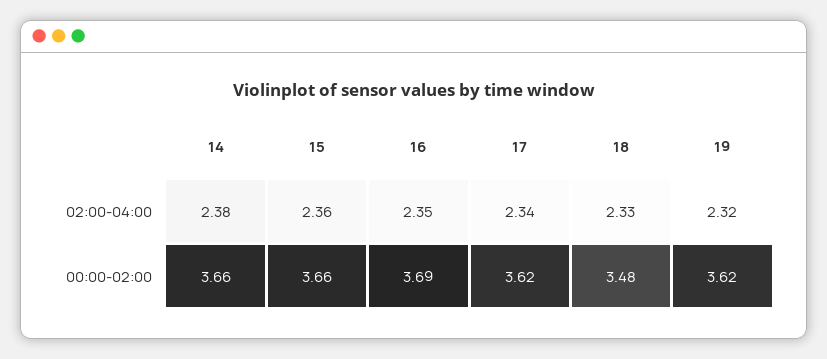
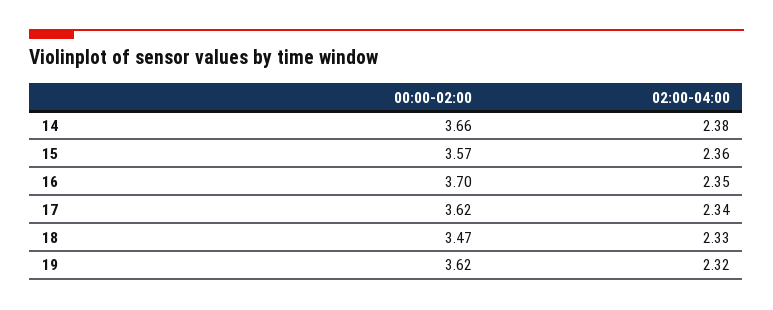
  {
    "14": {
      "02:00-04:00": 2.38,
      "00:00-02:00": 3.66
    },
    "15": {
      "02:00-04:00": 2.36,
-     "00:00-02:00": 3.66
+     "00:00-02:00": 3.57
    },
    "16": {
      "02:00-04:00": 2.35,
-     "00:00-02:00": 3.69
+     "00:00-02:00": 3.7
    },
    "17": {
      "02:00-04:00": 2.34,
      "00:00-02:00": 3.62
    },
    "18": {
      "02:00-04:00": 2.33,
-     "00:00-02:00": 3.48
+     "00:00-02:00": 3.47
    },
    "19": {
      "02:00-04:00": 2.32,
      "00:00-02:00": 3.62
    }
  }

